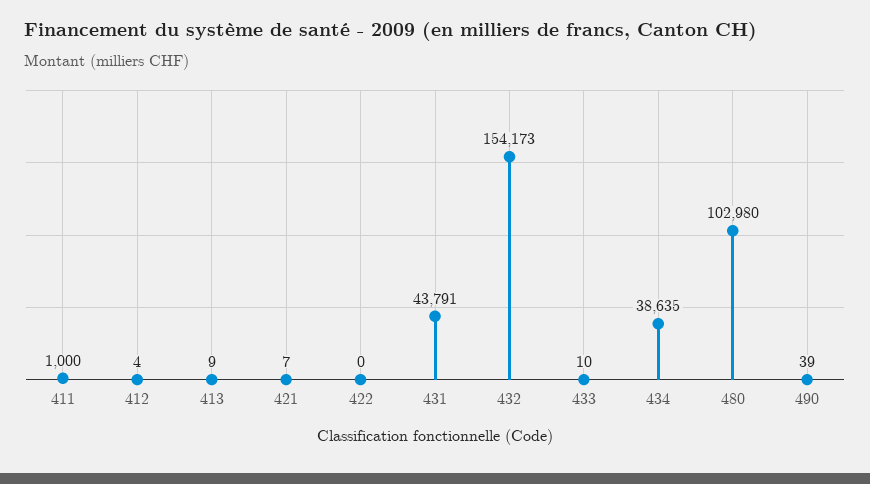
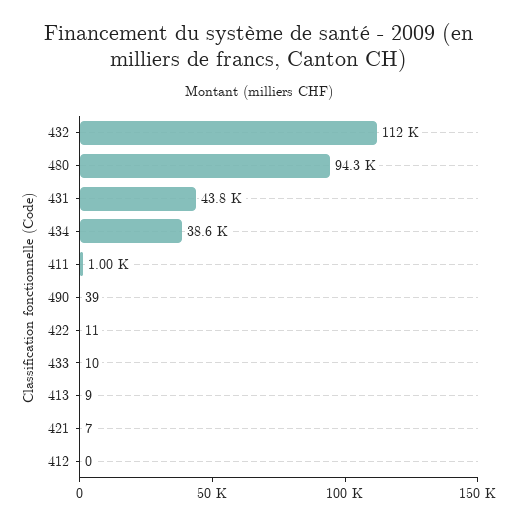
  {
    "411": 1000,
-   "412": 4,
+   "412": 0,
    "413": 9,
    "421": 7,
-   "422": 0,
+   "422": 11,
    "431": 43791,
-   "432": 154173,
+   "432": 112000,
    "433": 10,
    "434": 38635,
-   "480": 102980,
+   "480": 94300,
    "490": 39
  }

